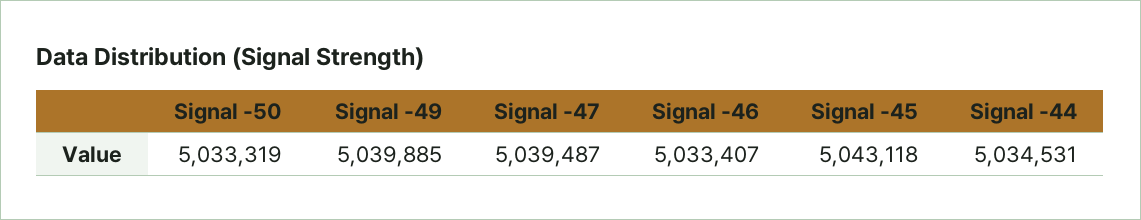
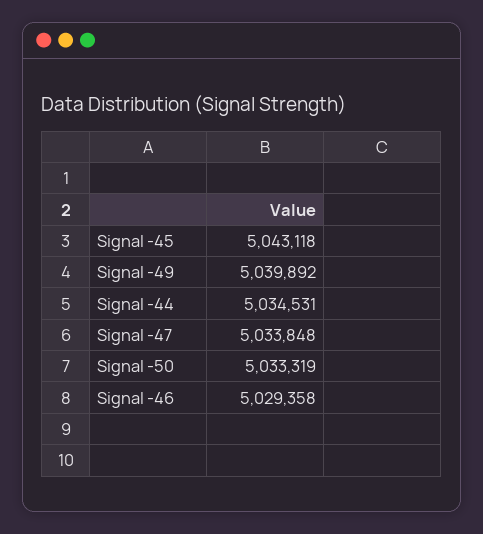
  {
    "Signal -50": 5033319,
-   "Signal -49": 5039885,
+   "Signal -49": 5039892,
-   "Signal -47": 5039487,
+   "Signal -47": 5033848,
-   "Signal -46": 5033407,
+   "Signal -46": 5029358,
    "Signal -45": 5043118,
    "Signal -44": 5034531
  }

